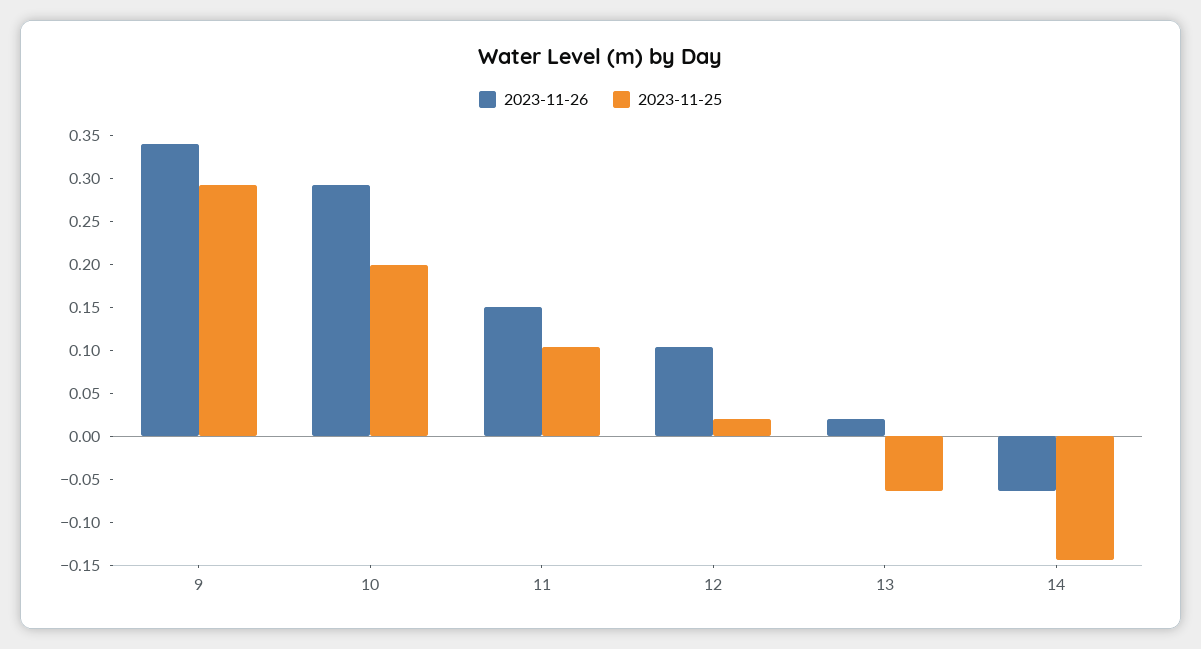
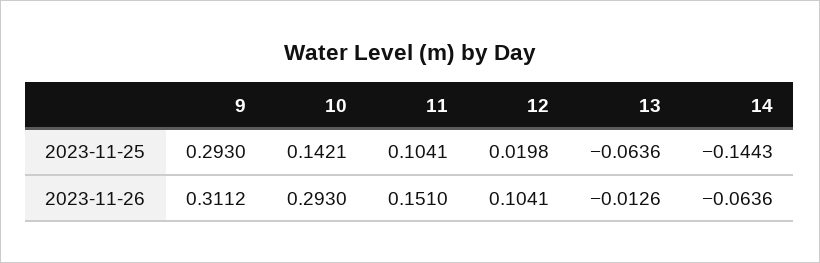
  {
    "2023-11-26": {
-     "9": 0.34,
+     "9": 0.3112,
      "10": 0.293,
      "11": 0.151,
      "12": 0.1041,
-     "13": 0.02,
+     "13": -0.0126,
      "14": -0.0636
    },
    "2023-11-25": {
      "9": 0.293,
-     "10": 0.2,
+     "10": 0.1421,
      "11": 0.1041,
      "12": 0.0198,
      "13": -0.0636,
      "14": -0.1443
    }
  }

